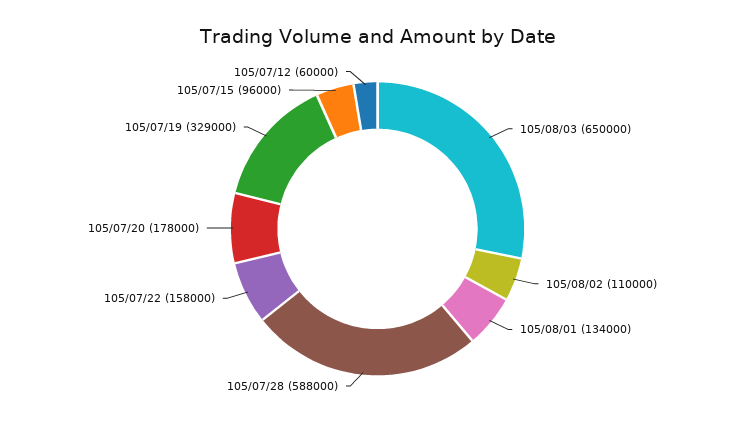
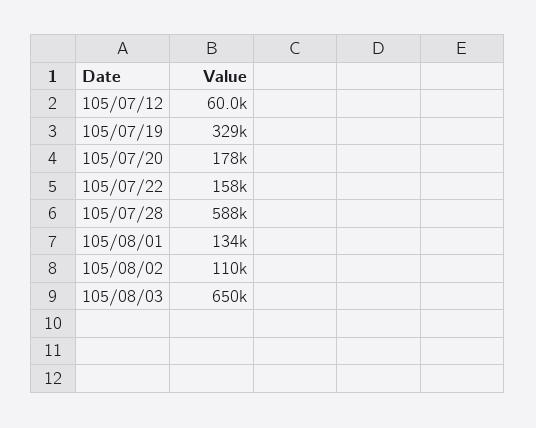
  {
    "105/08/03": 650000,
    "105/08/02": 110000,
    "105/08/01": 134000,
    "105/07/28": 588000,
    "105/07/22": 158000,
    "105/07/20": 178000,
    "105/07/19": 329000,
-   "105/07/15": 96000,
    "105/07/12": 60000
  }

